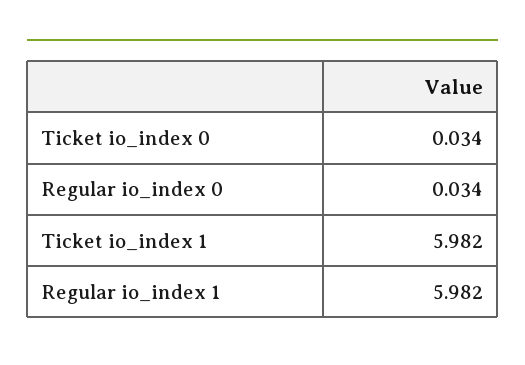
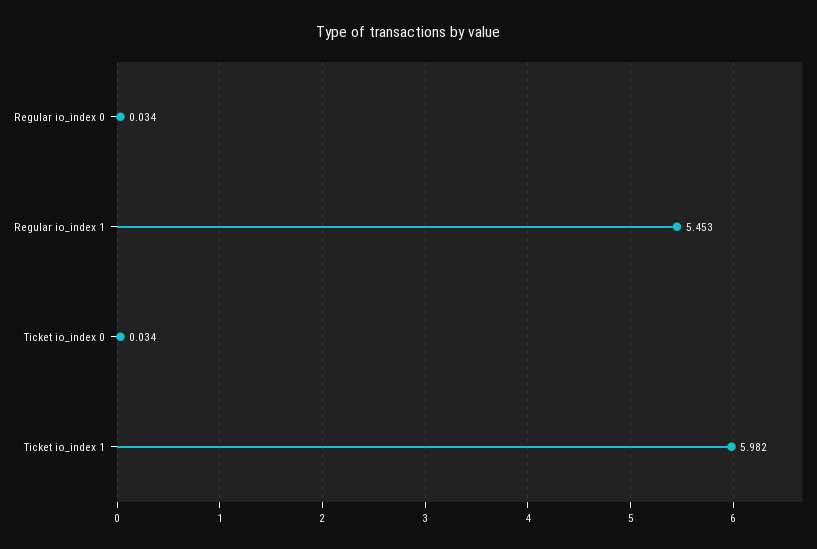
  {
    "Ticket io_index 0": 0.034,
    "Regular io_index 0": 0.034,
    "Ticket io_index 1": 5.982,
-   "Regular io_index 1": 5.982
+   "Regular io_index 1": 5.453
  }

